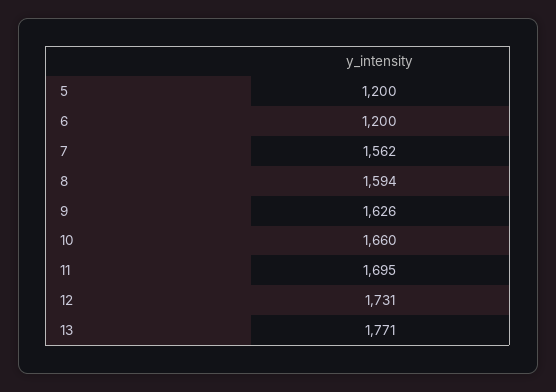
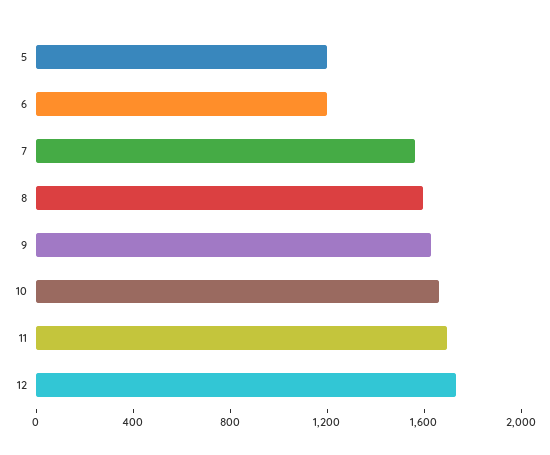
  {
    "5": 1200,
    "6": 1200,
    "7": 1562,
    "8": 1594,
    "9": 1626,
    "10": 1660,
    "11": 1695,
-   "12": 1731,
+   "12": 1731
-   "13": 1771
  }

